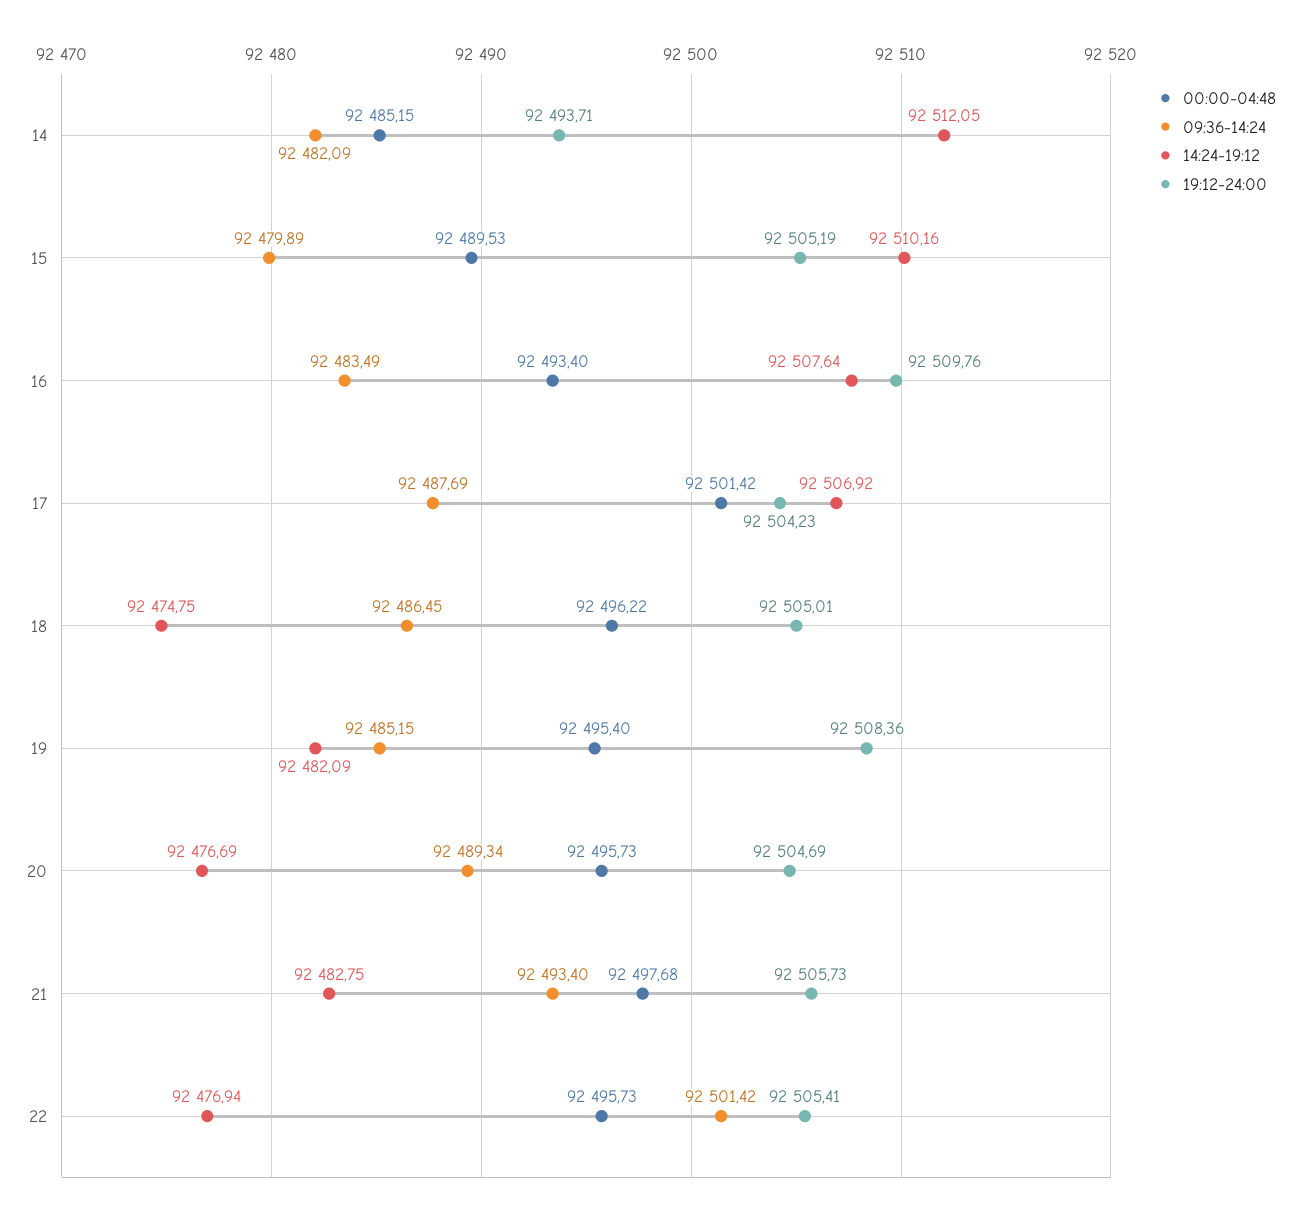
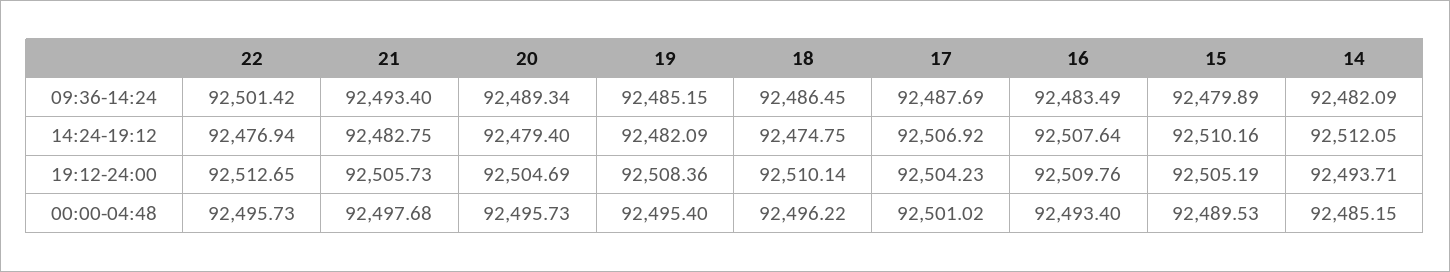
  {
    "00:00-04:48": {
      "14": 92485.15,
      "15": 92489.53,
      "16": 92493.4,
-     "17": 92501.42,
+     "17": 92501.02,
      "18": 92496.22,
      "19": 92495.4,
      "20": 92495.73,
      "21": 92497.68,
      "22": 92495.73
    },
    "09:36-14:24": {
      "14": 92482.09,
      "15": 92479.89,
      "16": 92483.49,
      "17": 92487.69,
      "18": 92486.45,
      "19": 92485.15,
      "20": 92489.34,
      "21": 92493.4,
      "22": 92501.42
    },
    "14:24-19:12": {
      "14": 92512.05,
      "15": 92510.16,
      "16": 92507.64,
      "17": 92506.92,
      "18": 92474.75,
      "19": 92482.09,
-     "20": 92476.69,
+     "20": 92479.4,
      "21": 92482.75,
      "22": 92476.94
    },
    "19:12-24:00": {
      "14": 92493.71,
      "15": 92505.19,
      "16": 92509.76,
      "17": 92504.23,
-     "18": 92505.01,
+     "18": 92510.14,
      "19": 92508.36,
      "20": 92504.69,
      "21": 92505.73,
-     "22": 92505.41
+     "22": 92512.65
    }
  }

